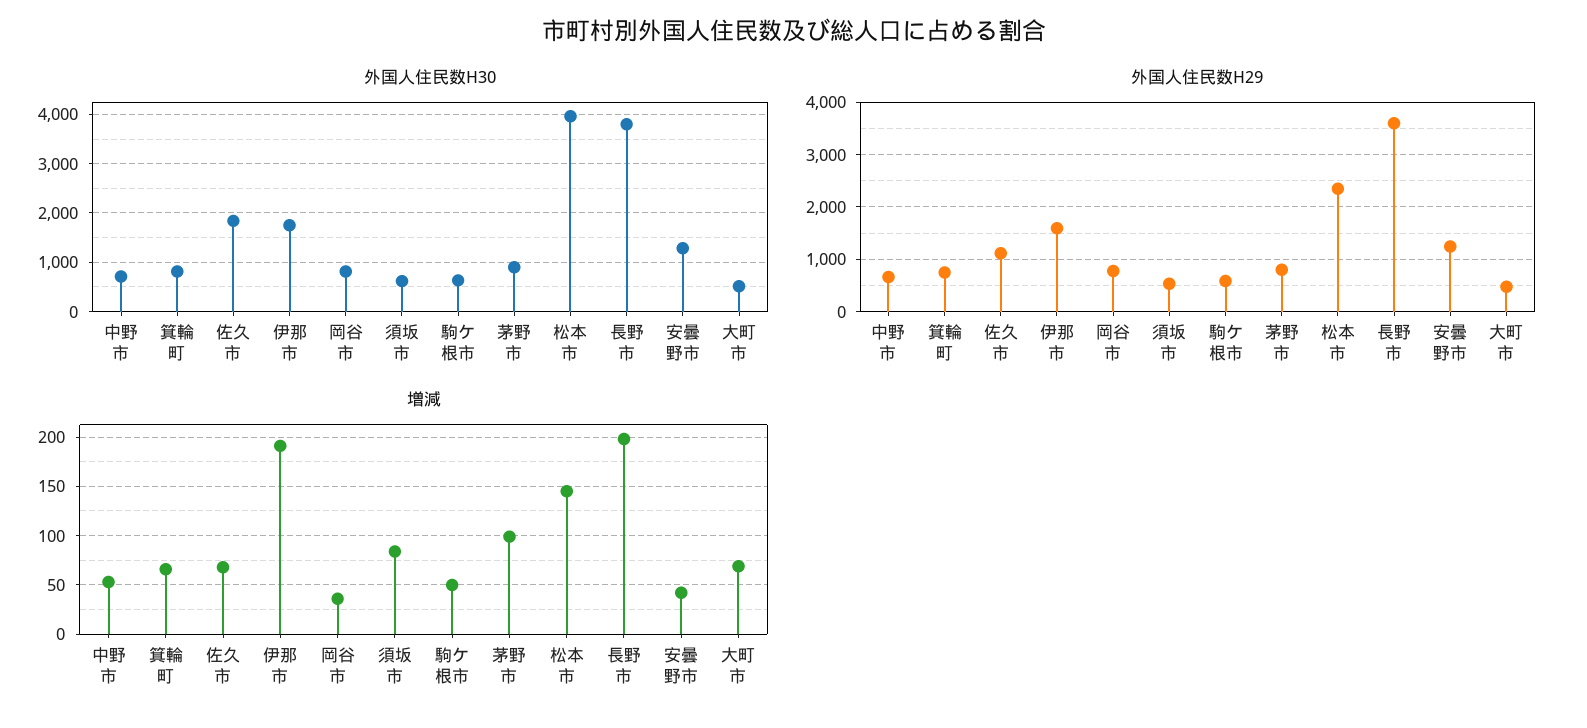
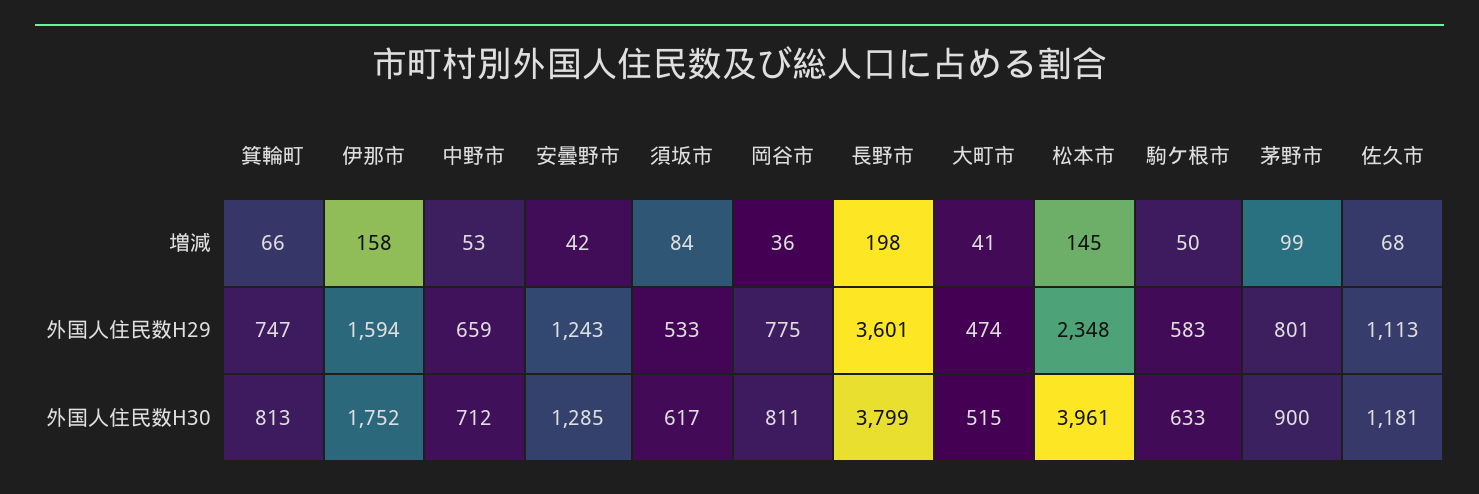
  {
    "外国人住民数H30": {
      "中野市": 712,
      "箕輪町": 813,
-     "佐久市": 1800,
+     "佐久市": 1181,
      "伊那市": 1752,
      "岡谷市": 811,
      "須坂市": 617,
      "駒ケ根市": 633,
      "茅野市": 900,
      "松本市": 3961,
      "長野市": 3799,
      "安曇野市": 1285,
      "大町市": 515
    },
    "外国人住民数H29": {
      "中野市": 659,
      "箕輪町": 747,
      "佐久市": 1113,
      "伊那市": 1594,
      "岡谷市": 775,
      "須坂市": 533,
      "駒ケ根市": 583,
      "茅野市": 801,
      "松本市": 2348,
      "長野市": 3601,
      "安曇野市": 1243,
      "大町市": 474
    },
    "増減": {
      "中野市": 53,
      "箕輪町": 66,
      "佐久市": 68,
-     "伊那市": 190,
+     "伊那市": 158,
      "岡谷市": 36,
      "須坂市": 84,
      "駒ケ根市": 50,
      "茅野市": 99,
      "松本市": 145,
      "長野市": 198,
      "安曇野市": 42,
-     "大町市": 70
+     "大町市": 41
    }
  }

